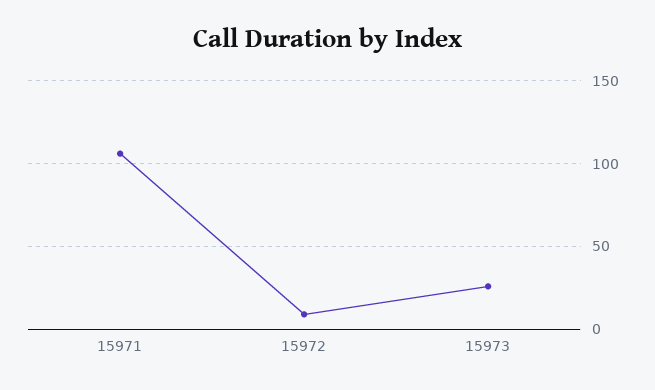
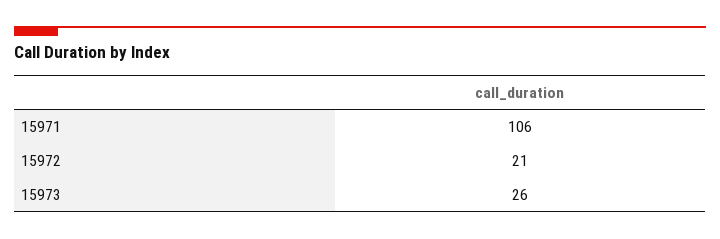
  {
    "15971": 106,
-   "15972": 10,
+   "15972": 21,
    "15973": 26
  }

